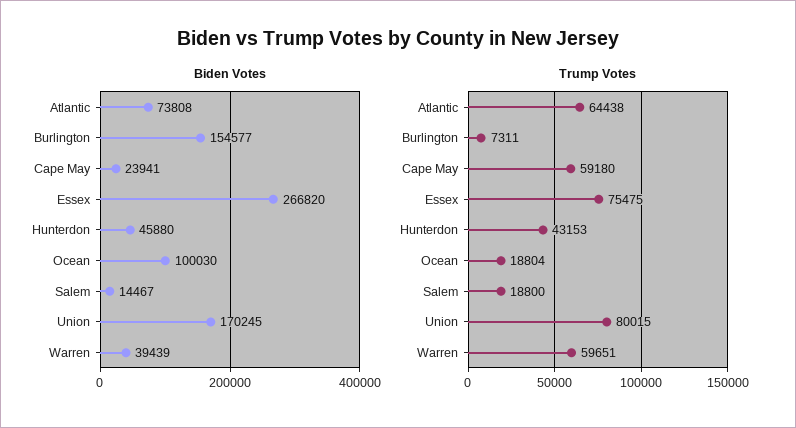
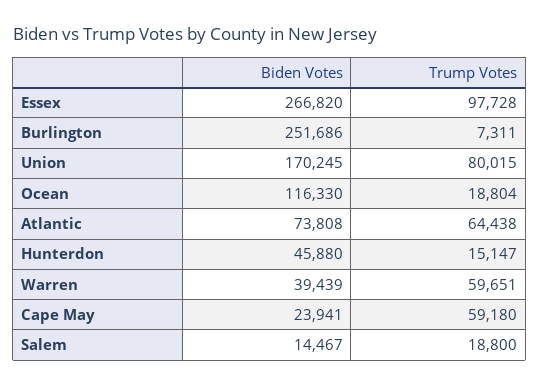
  {
    "Biden Votes": {
      "Atlantic": 73808,
-     "Burlington": 154577,
+     "Burlington": 251686,
      "Cape May": 23941,
      "Essex": 266820,
      "Hunterdon": 45880,
-     "Ocean": 100030,
+     "Ocean": 116330,
      "Salem": 14467,
      "Union": 170245,
      "Warren": 39439
    },
    "Trump Votes": {
      "Atlantic": 64438,
      "Burlington": 7311,
      "Cape May": 59180,
-     "Essex": 75475,
+     "Essex": 97728,
-     "Hunterdon": 43153,
+     "Hunterdon": 15147,
      "Ocean": 18804,
      "Salem": 18800,
      "Union": 80015,
      "Warren": 59651
    }
  }

